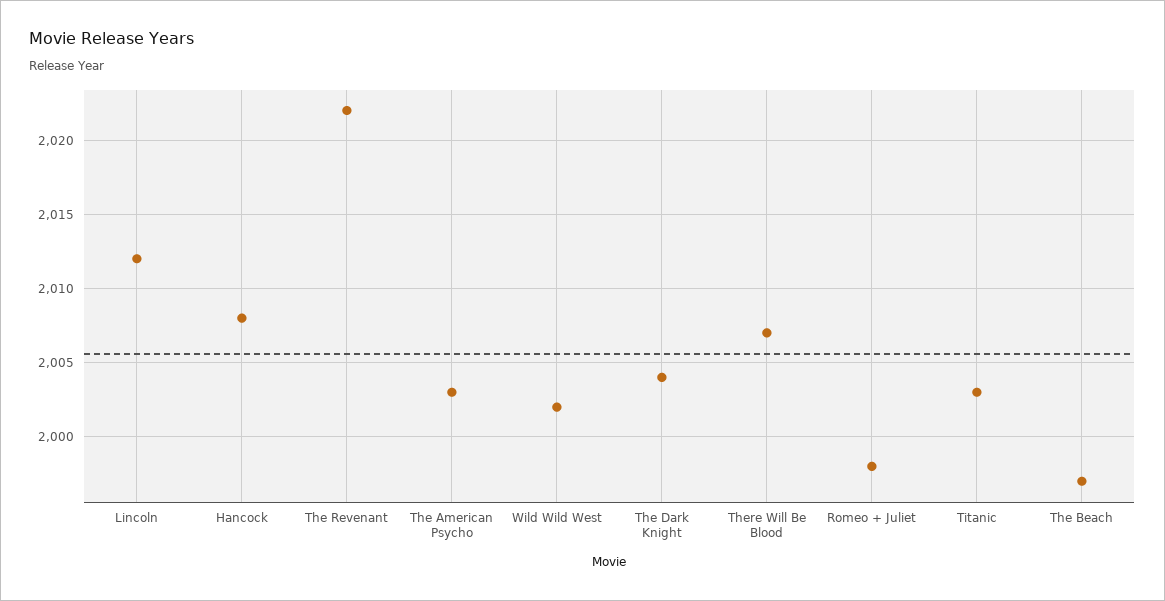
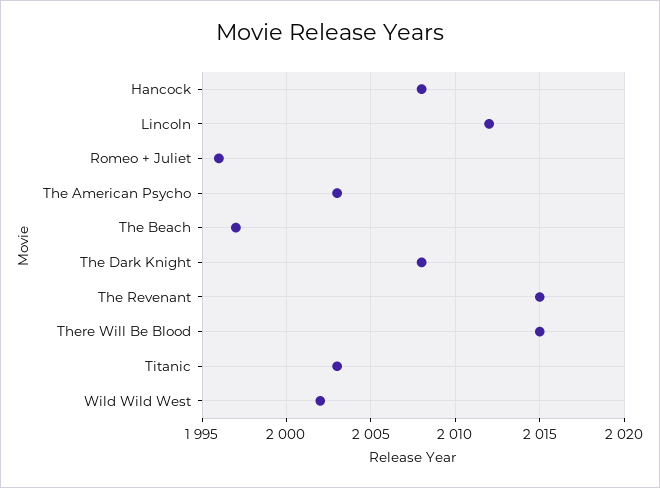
  {
    "Lincoln": 2012,
    "Hancock": 2008,
-   "The Revenant": 2022,
+   "The Revenant": 2015,
    "The American Psycho": 2003,
    "Wild Wild West": 2002,
-   "The Dark Knight": 2004,
+   "The Dark Knight": 2008,
-   "There Will Be Blood": 2007,
+   "There Will Be Blood": 2015,
-   "Romeo + Juliet": 1998,
+   "Romeo + Juliet": 1996,
    "Titanic": 2003,
    "The Beach": 1997
  }

